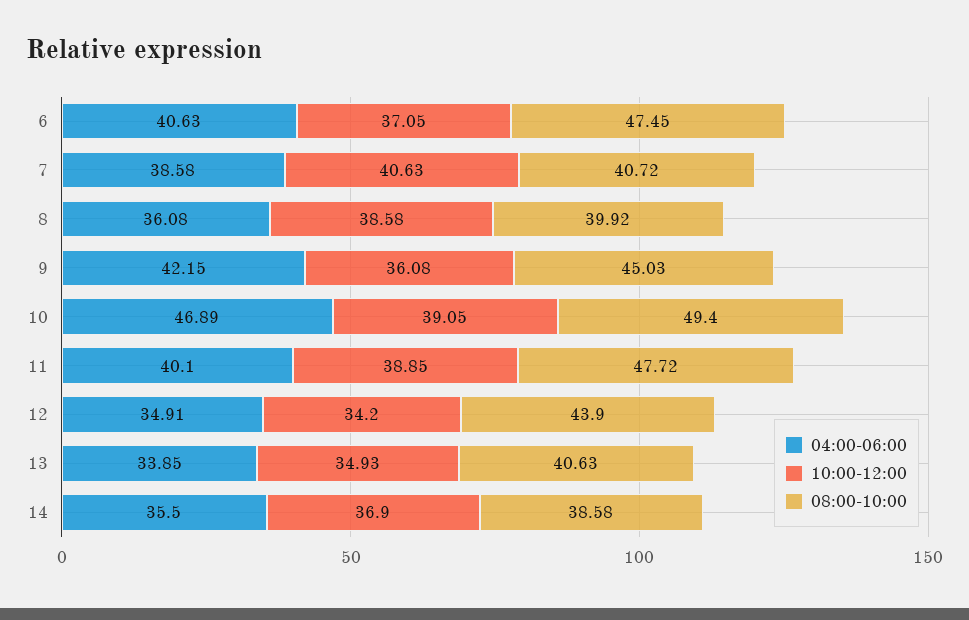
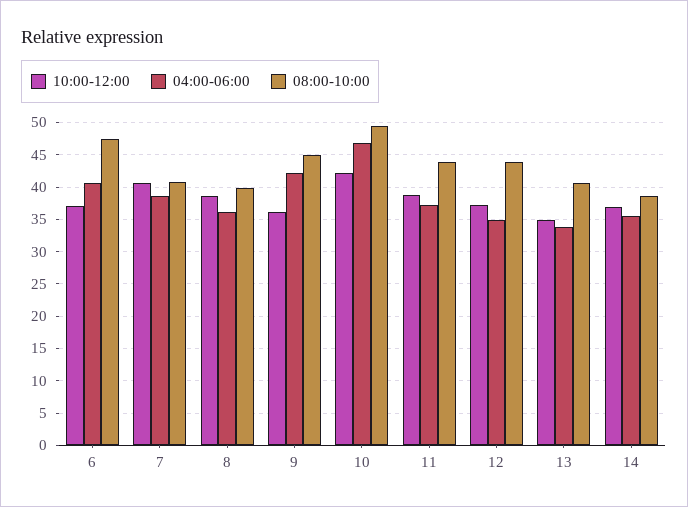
  {
    "04:00-06:00": {
      "6": 40.63,
      "7": 38.58,
      "8": 36.08,
      "9": 42.15,
      "10": 46.89,
-     "11": 40.1,
+     "11": 37,
      "12": 34.91,
      "13": 33.85,
      "14": 35.5
    },
    "10:00-12:00": {
      "6": 37.05,
      "7": 40.63,
      "8": 38.58,
      "9": 36.08,
-     "10": 39.05,
+     "10": 42,
      "11": 38.85,
-     "12": 34.2,
+     "12": 37,
      "13": 34.93,
      "14": 36.9
    },
    "08:00-10:00": {
      "6": 47.45,
      "7": 40.72,
      "8": 39.92,
      "9": 45.03,
      "10": 49.4,
-     "11": 47.72,
+     "11": 44,
      "12": 43.9,
      "13": 40.63,
      "14": 38.58
    }
  }

